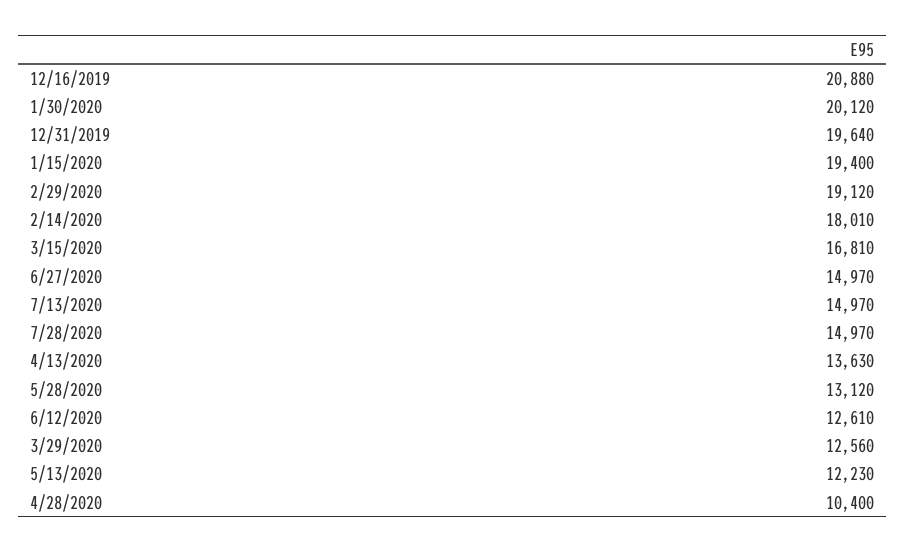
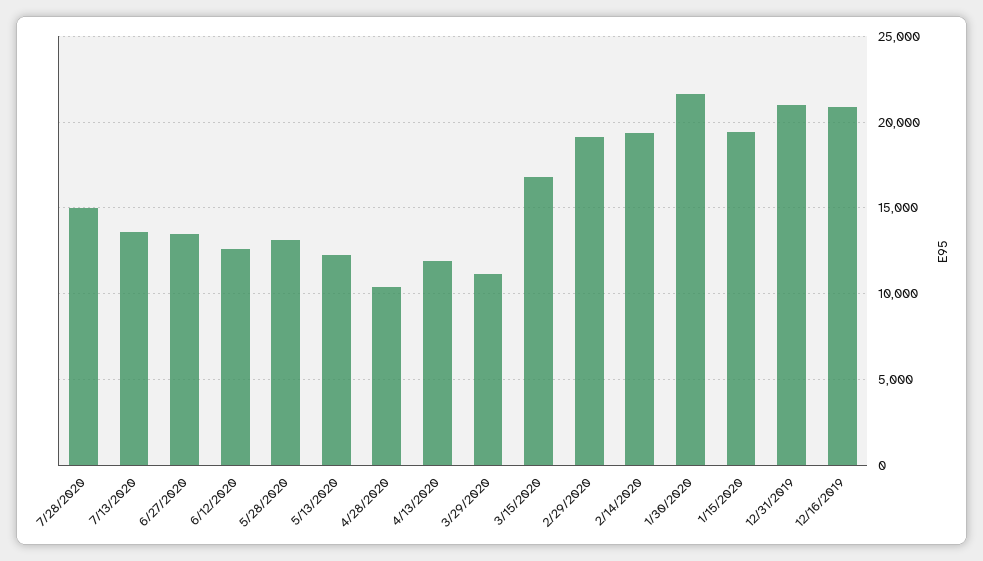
  {
    "12/16/2019": 20880,
-   "1/30/2020": 20120,
+   "1/30/2020": 21500,
-   "12/31/2019": 19640,
+   "12/31/2019": 21000,
    "1/15/2020": 19400,
    "2/29/2020": 19120,
-   "2/14/2020": 18010,
+   "2/14/2020": 19500,
    "3/15/2020": 16810,
-   "6/27/2020": 14970,
+   "6/27/2020": 13500,
-   "7/13/2020": 14970,
+   "7/13/2020": 13500,
    "7/28/2020": 14970,
-   "4/13/2020": 13630,
+   "4/13/2020": 12000,
    "5/28/2020": 13120,
    "6/12/2020": 12610,
-   "3/29/2020": 12560,
+   "3/29/2020": 11000,
    "5/13/2020": 12230,
    "4/28/2020": 10400
  }

